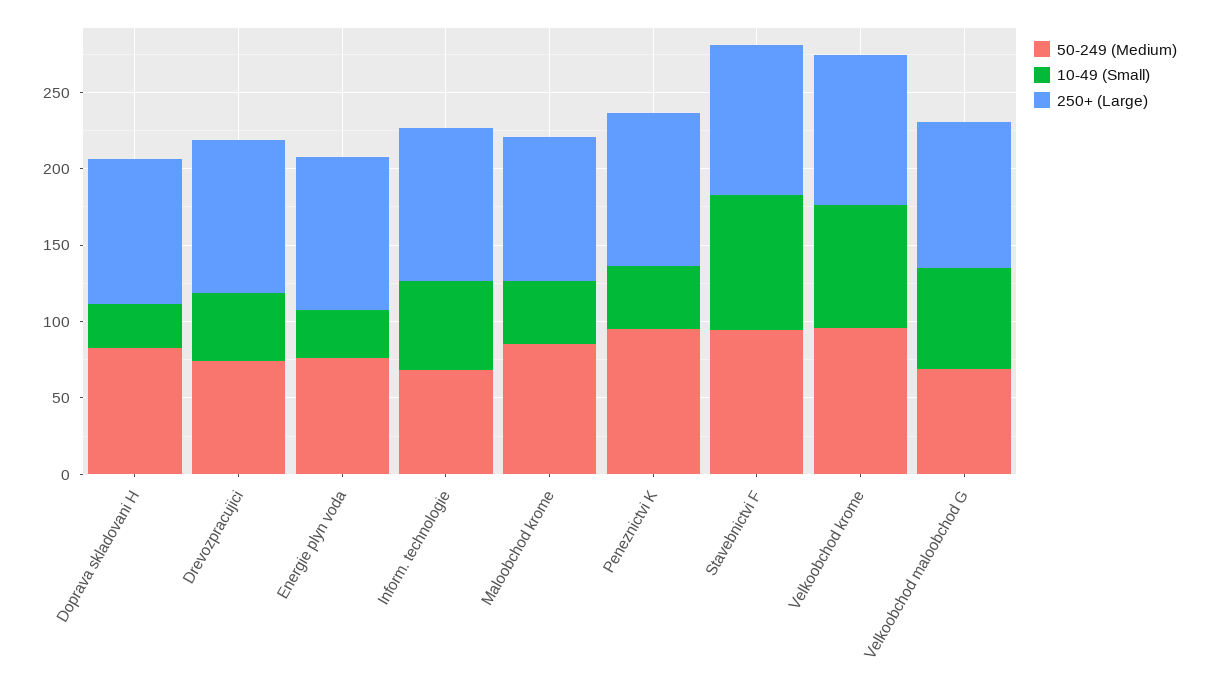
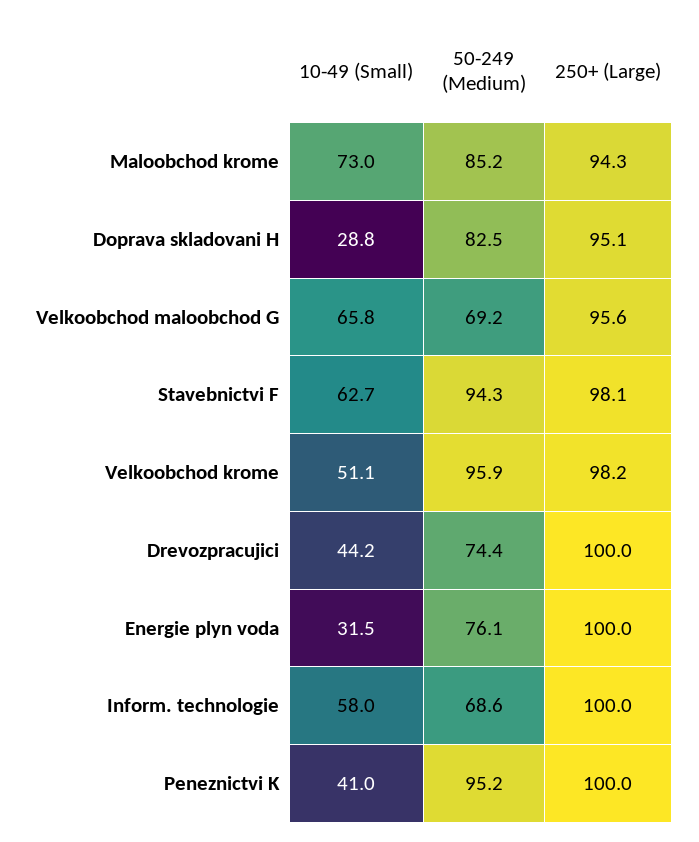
  {
    "50-249 (Medium)": {
      "Doprava skladovani H": 82.5,
      "Drevozpracujici": 74.4,
      "Energie plyn voda": 76.1,
      "Inform. technologie": 68.6,
      "Maloobchod krome": 85.2,
      "Peneznictvi K": 95.2,
      "Stavebnictvi F": 94.3,
      "Velkoobchod krome": 95.9,
      "Velkoobchod maloobchod G": 69.2
    },
    "10-49 (Small)": {
      "Doprava skladovani H": 28.8,
      "Drevozpracujici": 44.2,
      "Energie plyn voda": 31.5,
      "Inform. technologie": 58,
-     "Maloobchod krome": 40,
+     "Maloobchod krome": 73,
      "Peneznictvi K": 41,
-     "Stavebnictvi F": 90,
+     "Stavebnictvi F": 62.7,
-     "Velkoobchod krome": 80,
+     "Velkoobchod krome": 51.1,
      "Velkoobchod maloobchod G": 65.8
    },
    "250+ (Large)": {
      "Doprava skladovani H": 95.1,
      "Drevozpracujici": 100,
      "Energie plyn voda": 100,
      "Inform. technologie": 100,
      "Maloobchod krome": 94.3,
      "Peneznictvi K": 100,
      "Stavebnictvi F": 98.1,
      "Velkoobchod krome": 98.2,
      "Velkoobchod maloobchod G": 95.6
    }
  }

